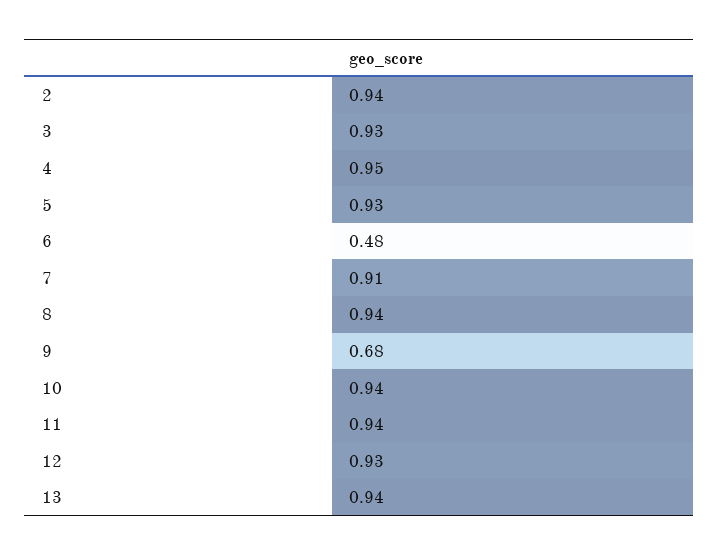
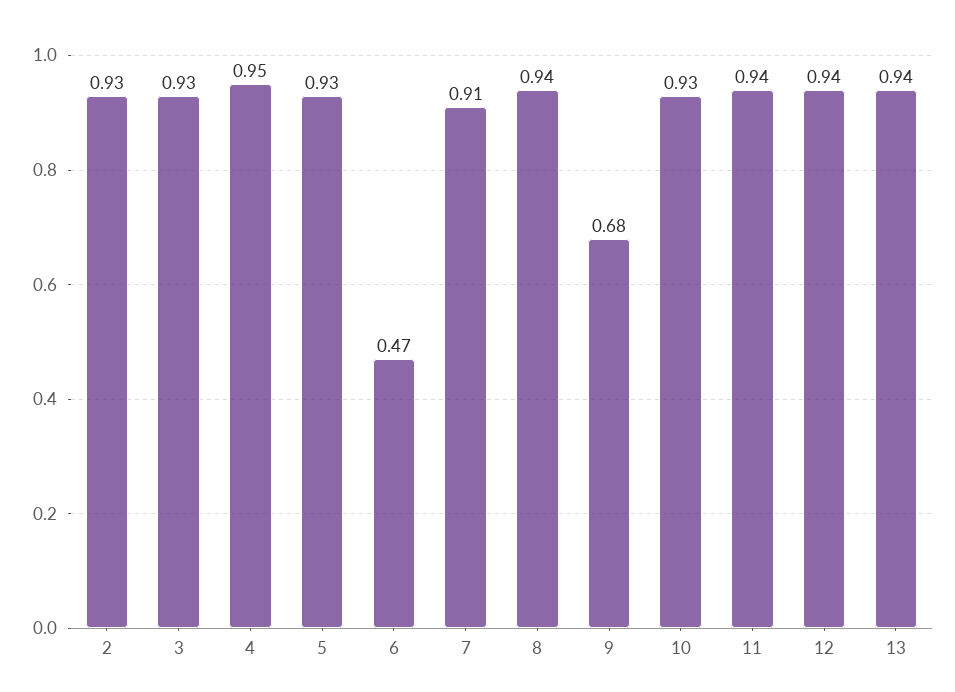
  {
-   "2": 0.94,
+   "2": 0.93,
    "3": 0.93,
    "4": 0.95,
    "5": 0.93,
-   "6": 0.48,
+   "6": 0.47,
    "7": 0.91,
    "8": 0.94,
    "9": 0.68,
-   "10": 0.94,
+   "10": 0.93,
    "11": 0.94,
-   "12": 0.93,
+   "12": 0.94,
    "13": 0.94
  }

